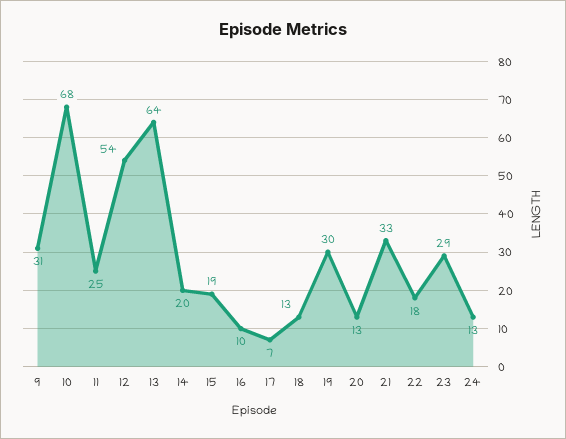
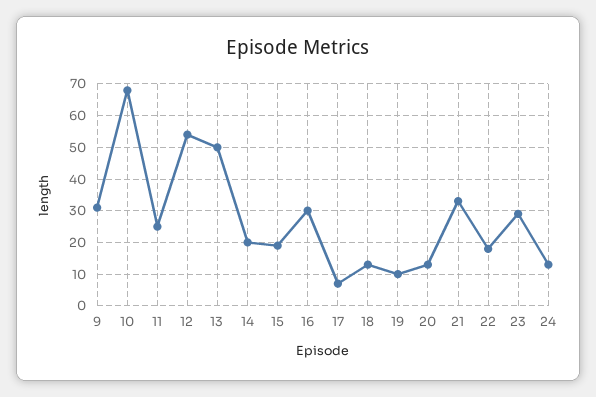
  {
    "9": 31,
    "10": 68,
    "11": 25,
    "12": 54,
-   "13": 64,
+   "13": 50,
    "14": 20,
    "15": 19,
-   "16": 10,
+   "16": 30,
    "17": 7,
    "18": 13,
-   "19": 30,
+   "19": 10,
    "20": 13,
    "21": 33,
    "22": 18,
    "23": 29,
    "24": 13
  }

